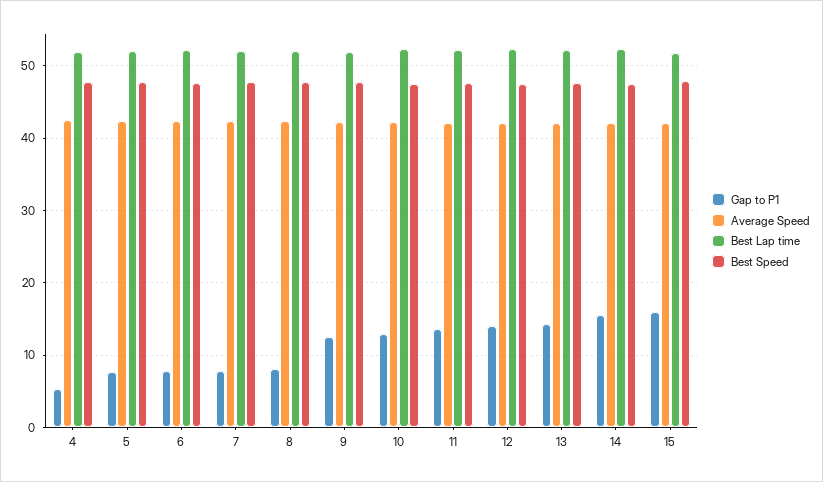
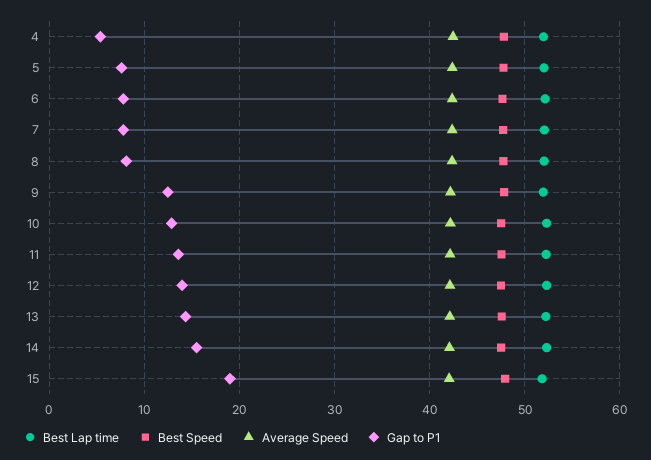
  {
    "Gap to P1": {
      "4": 5,
      "5": 8,
      "6": 8,
      "7": 8,
      "8": 8,
      "9": 12,
      "10": 13,
      "11": 14,
      "12": 14,
      "13": 14,
      "14": 16,
-     "15": 16
+     "15": 19
    },
    "Average Speed": {
      "4": 42,
      "5": 42,
      "6": 42,
      "7": 42,
      "8": 42,
      "9": 42,
      "10": 42,
      "11": 42,
      "12": 42,
      "13": 42,
      "14": 42,
      "15": 42
    },
    "Best Lap time": {
      "4": 52,
      "5": 52,
      "6": 52,
      "7": 52,
      "8": 52,
      "9": 52,
      "10": 52,
      "11": 52,
      "12": 52,
      "13": 52,
      "14": 52,
      "15": 52
    },
    "Best Speed": {
      "4": 48,
      "5": 48,
      "6": 48,
      "7": 48,
      "8": 48,
      "9": 48,
      "10": 48,
      "11": 48,
      "12": 47,
      "13": 48,
      "14": 48,
      "15": 48
    }
  }

